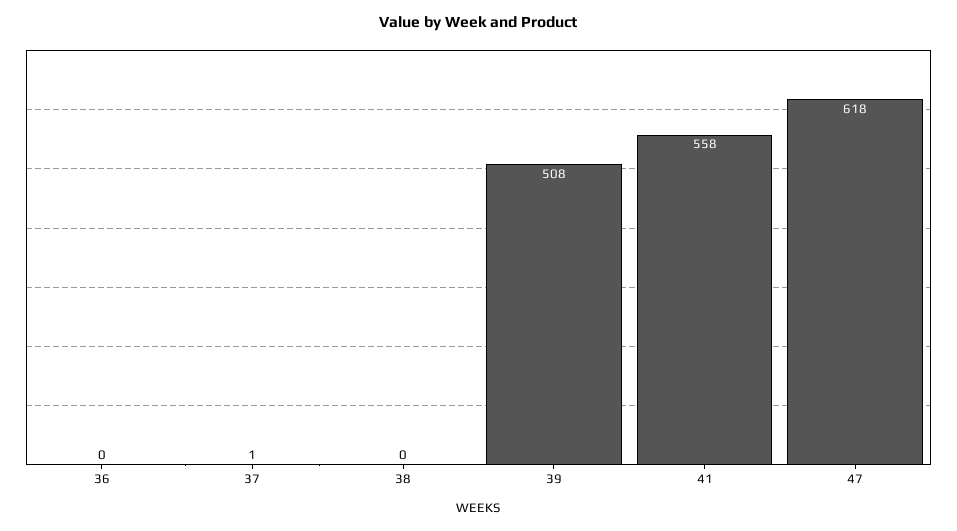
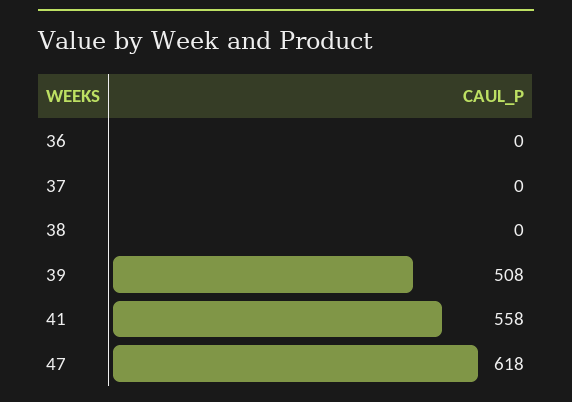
  {
    "36": 0,
-   "37": 1,
+   "37": 0,
    "38": 0,
    "39": 508,
    "41": 558,
    "47": 618
  }

